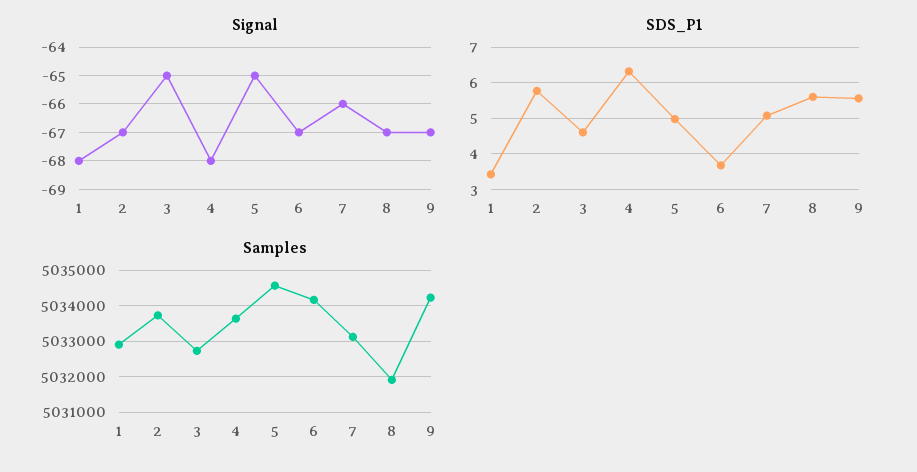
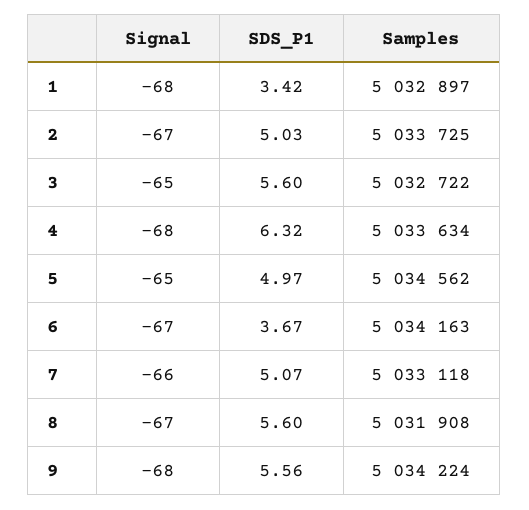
  {
    "Signal": {
      "1": -68,
      "2": -67,
      "3": -65,
      "4": -68,
      "5": -65,
      "6": -67,
      "7": -66,
      "8": -67,
-     "9": -67
+     "9": -68
    },
    "SDS_P1": {
      "1": 3.42,
-     "2": 5.8,
+     "2": 5.03,
-     "3": 4.6,
+     "3": 5.6,
      "4": 6.32,
      "5": 4.97,
      "6": 3.67,
      "7": 5.07,
      "8": 5.6,
      "9": 5.56
    },
    "Samples": {
      "1": 5032897,
      "2": 5033725,
      "3": 5032722,
      "4": 5033634,
      "5": 5034562,
      "6": 5034163,
      "7": 5033118,
      "8": 5031908,
      "9": 5034224
    }
  }

